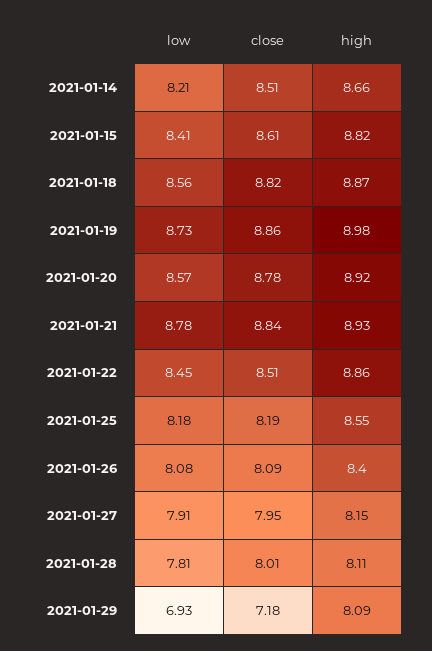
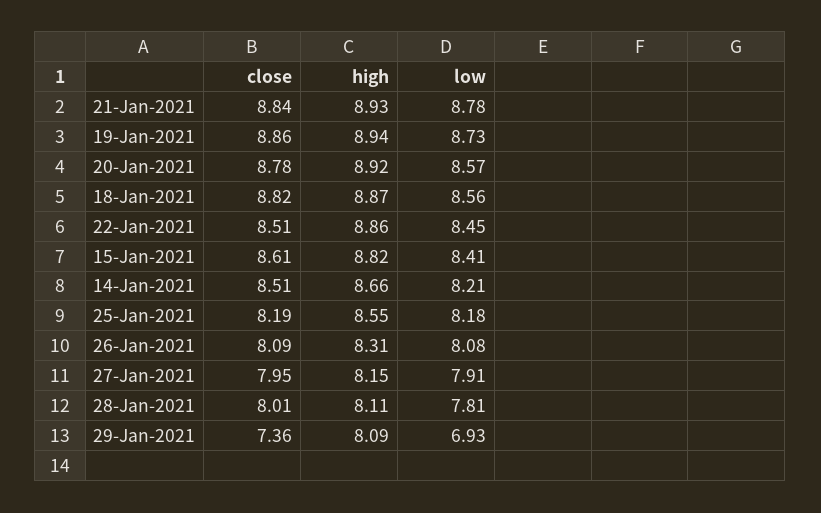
  {
    "low": {
      "2021-01-14": 8.21,
      "2021-01-15": 8.41,
      "2021-01-18": 8.56,
      "2021-01-19": 8.73,
      "2021-01-20": 8.57,
      "2021-01-21": 8.78,
      "2021-01-22": 8.45,
      "2021-01-25": 8.18,
      "2021-01-26": 8.08,
      "2021-01-27": 7.91,
      "2021-01-28": 7.81,
      "2021-01-29": 6.93
    },
    "close": {
      "2021-01-14": 8.51,
      "2021-01-15": 8.61,
      "2021-01-18": 8.82,
      "2021-01-19": 8.86,
      "2021-01-20": 8.78,
      "2021-01-21": 8.84,
      "2021-01-22": 8.51,
      "2021-01-25": 8.19,
      "2021-01-26": 8.09,
      "2021-01-27": 7.95,
      "2021-01-28": 8.01,
-     "2021-01-29": 7.18
+     "2021-01-29": 7.36
    },
    "high": {
      "2021-01-14": 8.66,
      "2021-01-15": 8.82,
      "2021-01-18": 8.87,
-     "2021-01-19": 8.98,
+     "2021-01-19": 8.94,
      "2021-01-20": 8.92,
      "2021-01-21": 8.93,
      "2021-01-22": 8.86,
      "2021-01-25": 8.55,
-     "2021-01-26": 8.4,
+     "2021-01-26": 8.31,
      "2021-01-27": 8.15,
      "2021-01-28": 8.11,
      "2021-01-29": 8.09
    }
  }

